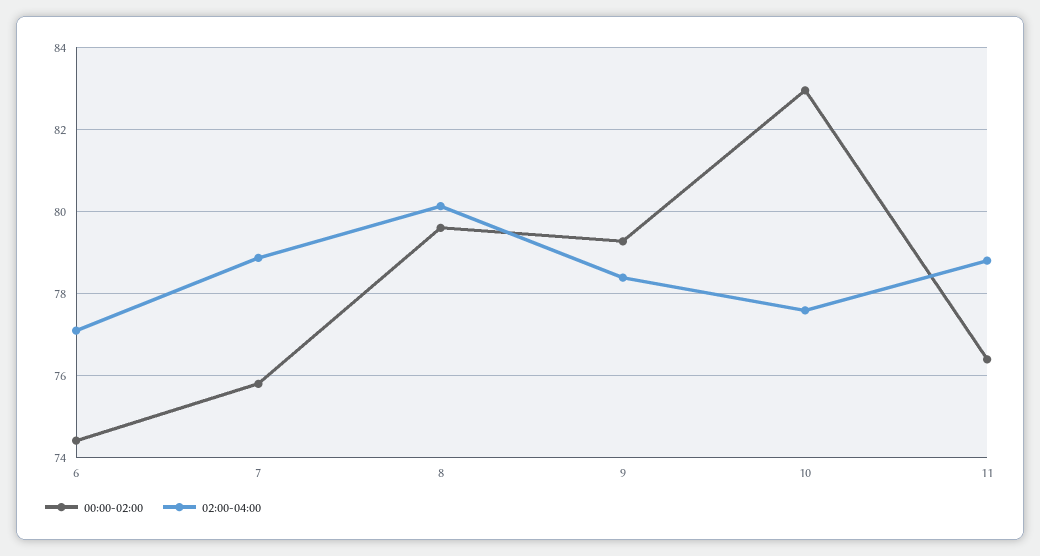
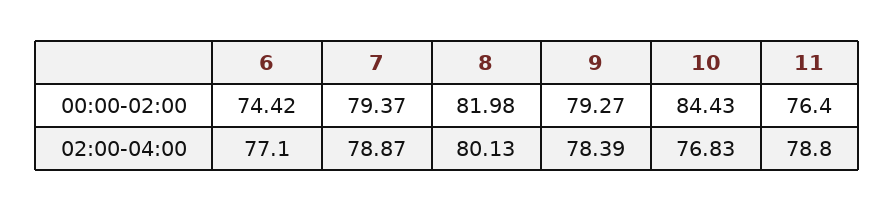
  {
    "00:00-02:00": {
      "6": 74.42,
-     "7": 75.8,
+     "7": 79.37,
-     "8": 79.6,
+     "8": 81.98,
      "9": 79.27,
-     "10": 83,
+     "10": 84.43,
      "11": 76.4
    },
    "02:00-04:00": {
      "6": 77.1,
      "7": 78.87,
      "8": 80.13,
      "9": 78.39,
-     "10": 77.6,
+     "10": 76.83,
      "11": 78.8
    }
  }

